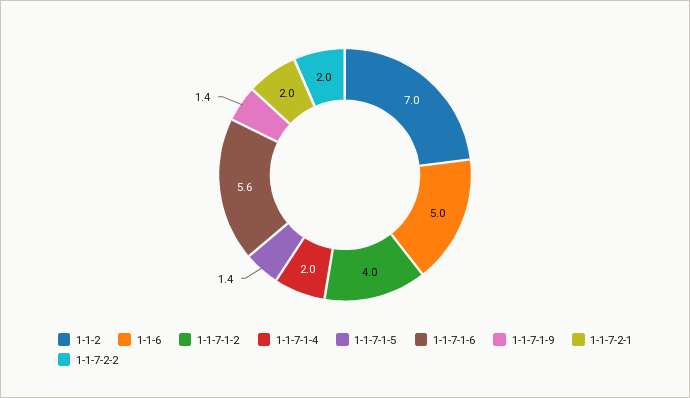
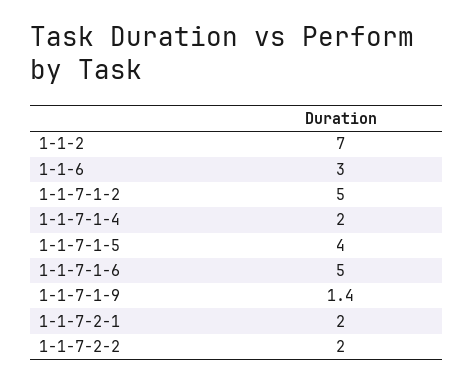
  {
    "1-1-2": 7,
-   "1-1-6": 5,
+   "1-1-6": 3,
-   "1-1-7-1-2": 4,
+   "1-1-7-1-2": 5,
    "1-1-7-1-4": 2,
-   "1-1-7-1-5": 1.4,
+   "1-1-7-1-5": 4,
-   "1-1-7-1-6": 5.6,
+   "1-1-7-1-6": 5,
    "1-1-7-1-9": 1.4,
    "1-1-7-2-1": 2,
    "1-1-7-2-2": 2
  }

